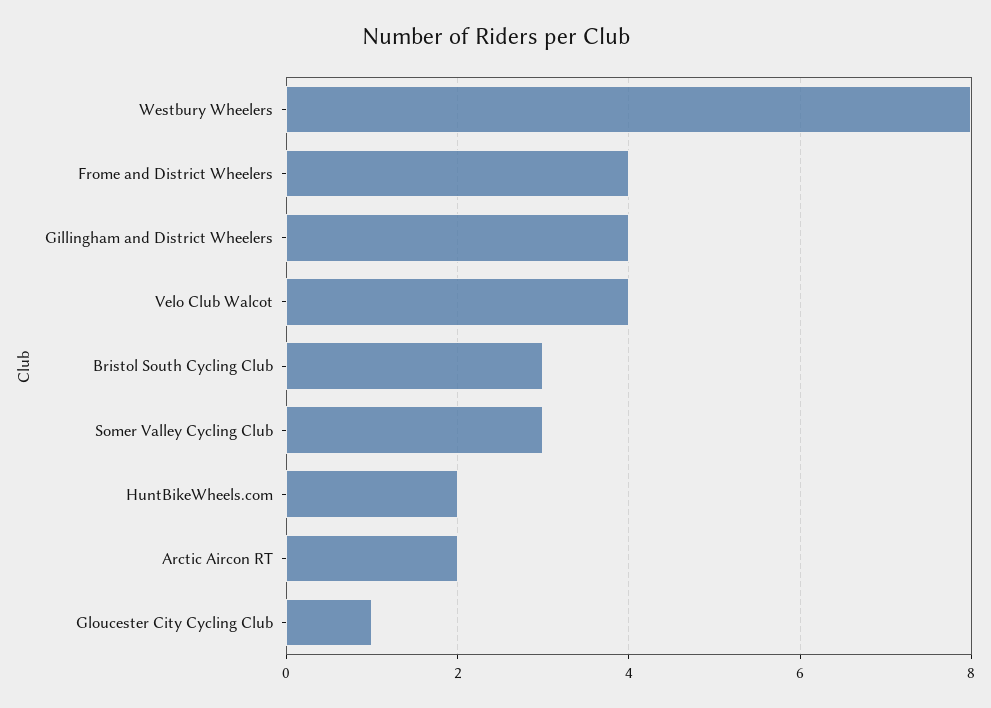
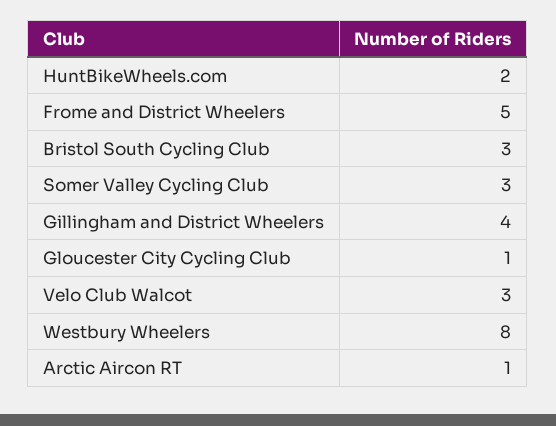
  {
    "Westbury Wheelers": 8,
-   "Frome and District Wheelers": 4,
+   "Frome and District Wheelers": 5,
    "Gillingham and District Wheelers": 4,
-   "Velo Club Walcot": 4,
+   "Velo Club Walcot": 3,
    "Bristol South Cycling Club": 3,
    "Somer Valley Cycling Club": 3,
    "HuntBikeWheels.com": 2,
-   "Arctic Aircon RT": 2,
+   "Arctic Aircon RT": 1,
    "Gloucester City Cycling Club": 1
  }

